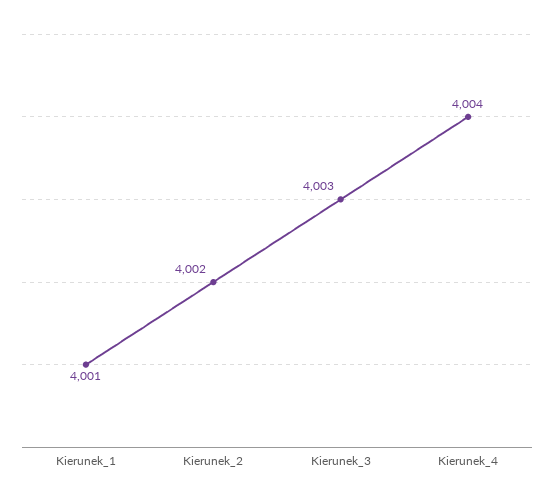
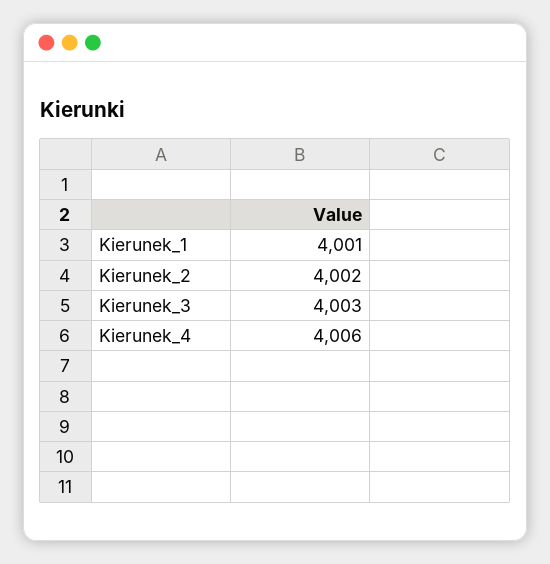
  {
    "Kierunek_1": 4001,
    "Kierunek_2": 4002,
    "Kierunek_3": 4003,
-   "Kierunek_4": 4004
+   "Kierunek_4": 4006
  }

